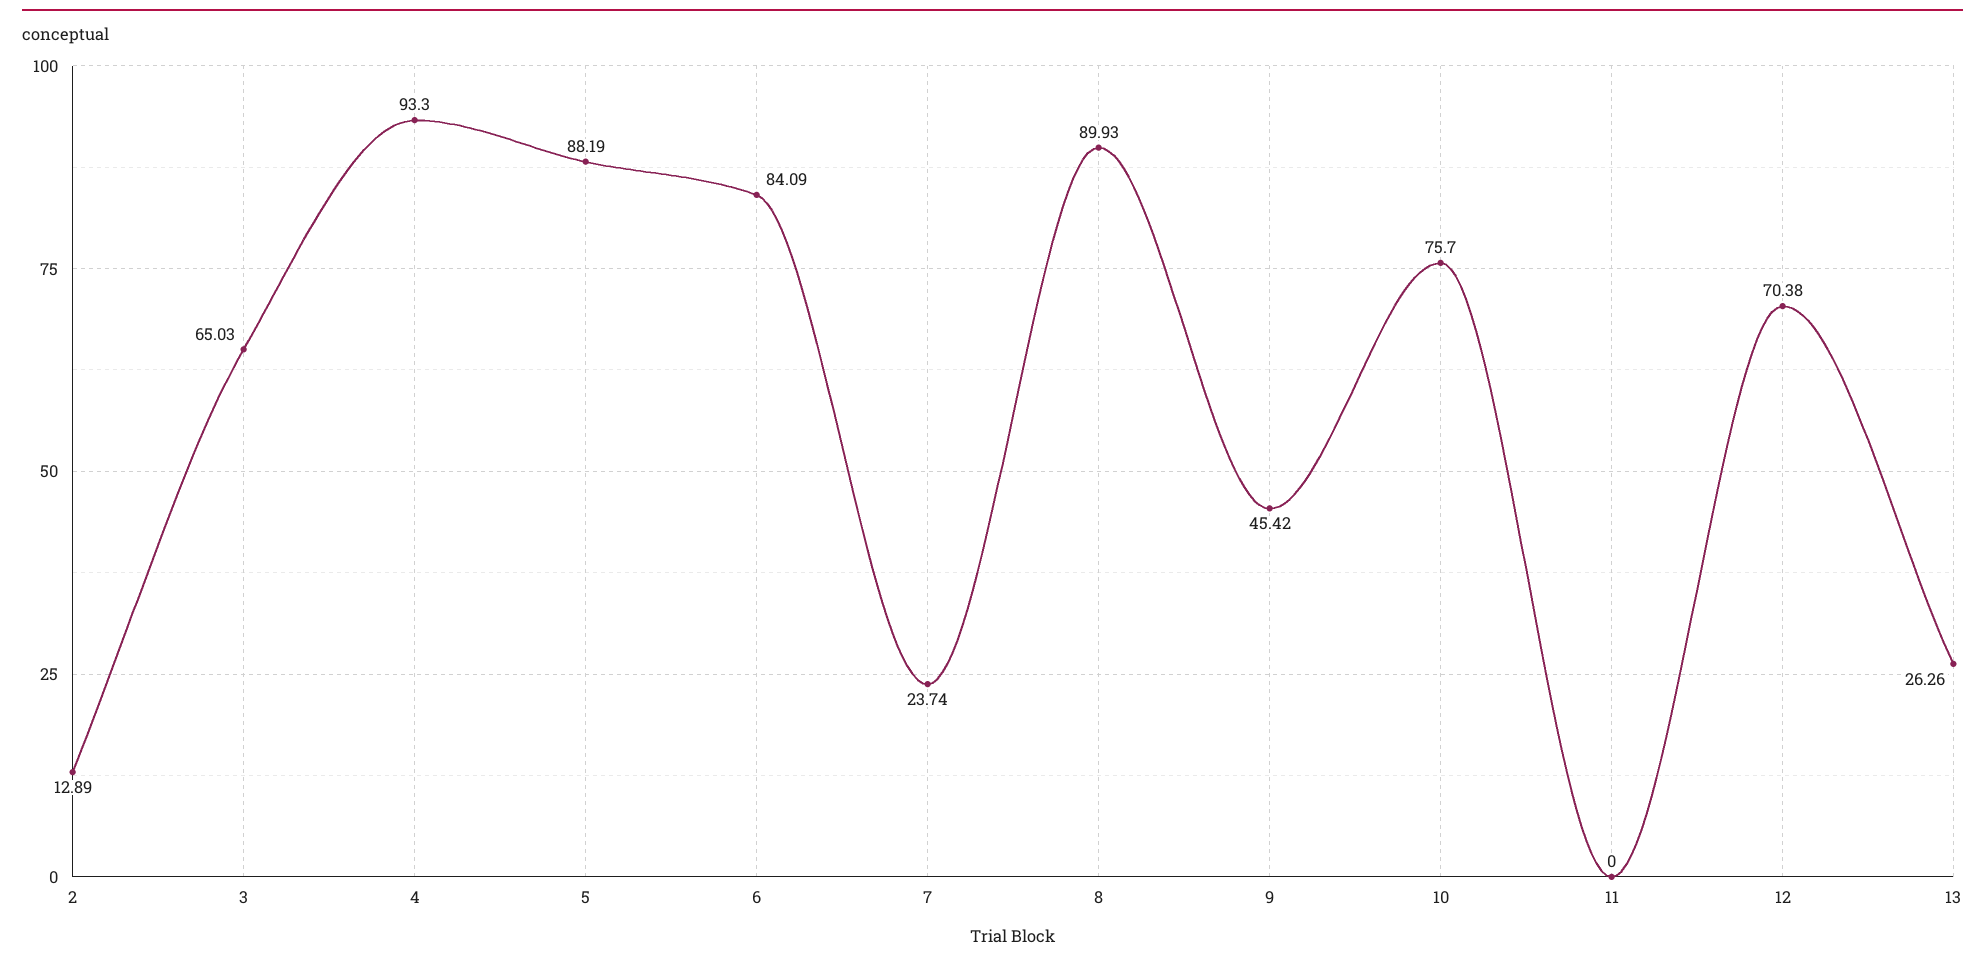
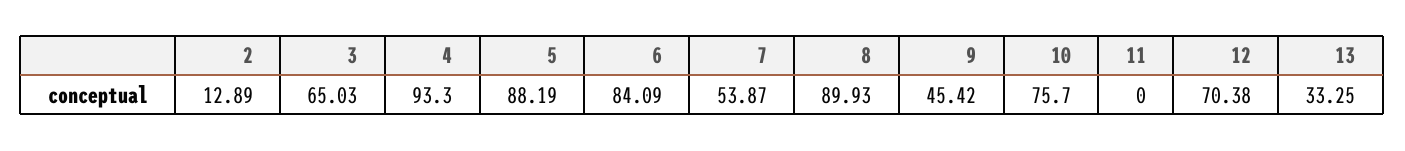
  {
    "2": 12.89,
    "3": 65.03,
    "4": 93.3,
    "5": 88.19,
    "6": 84.09,
-   "7": 23.74,
+   "7": 53.87,
    "8": 89.93,
    "9": 45.42,
    "10": 75.7,
    "11": 0,
    "12": 70.38,
-   "13": 26.26
+   "13": 33.25
  }

